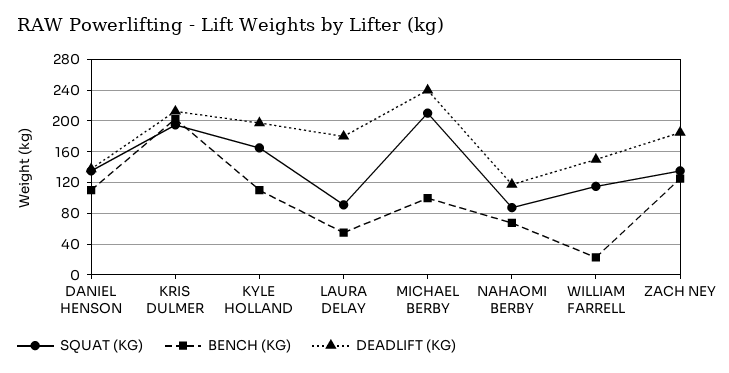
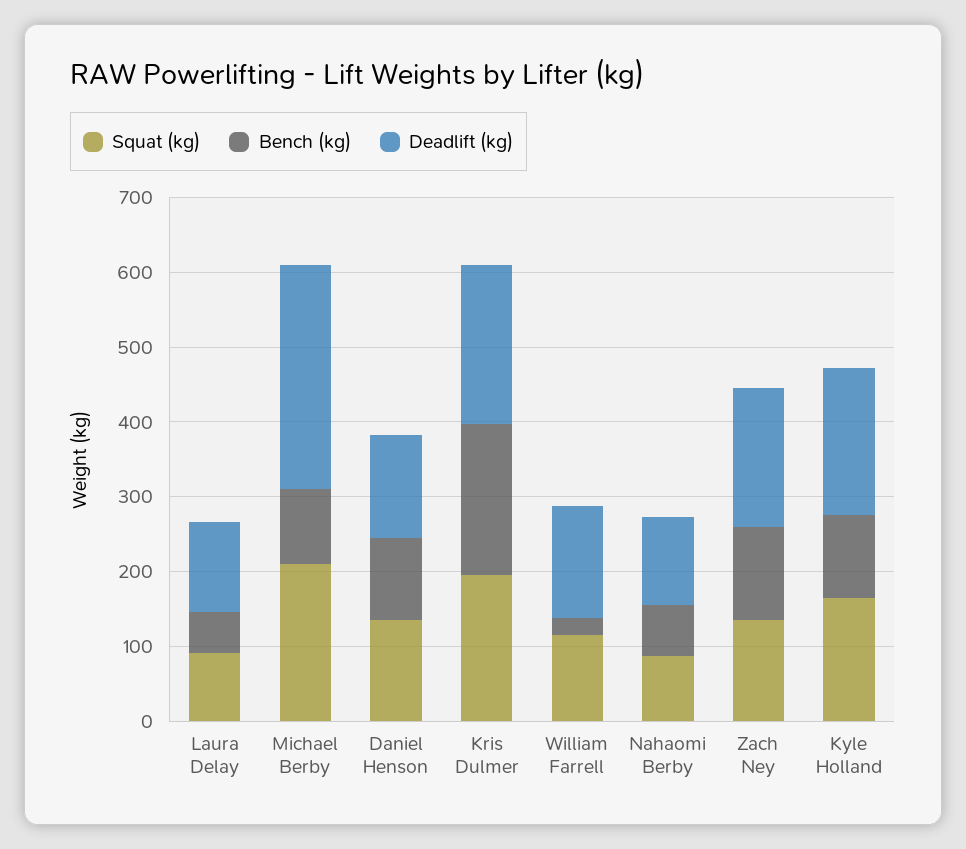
  {
    "SQUAT (KG)": {
      "DANIEL HENSON": 140,
      "KRIS DULMER": 200,
      "KYLE HOLLAND": 170,
      "LAURA DELAY": 90,
      "MICHAEL BERBY": 210,
      "NAHAOMI BERBY": 90,
      "WILLIAM FARRELL": 120,
      "ZACH NEY": 140
    },
    "BENCH (KG)": {
      "DANIEL HENSON": 110,
      "KRIS DULMER": 200,
      "KYLE HOLLAND": 110,
      "LAURA DELAY": 60,
      "MICHAEL BERBY": 100,
      "NAHAOMI BERBY": 70,
      "WILLIAM FARRELL": 20,
      "ZACH NEY": 130
    },
    "DEADLIFT (KG)": {
      "DANIEL HENSON": 140,
      "KRIS DULMER": 210,
      "KYLE HOLLAND": 200,
-     "LAURA DELAY": 180,
+     "LAURA DELAY": 120,
-     "MICHAEL BERBY": 240,
+     "MICHAEL BERBY": 300,
      "NAHAOMI BERBY": 120,
      "WILLIAM FARRELL": 150,
      "ZACH NEY": 190
    }
  }

